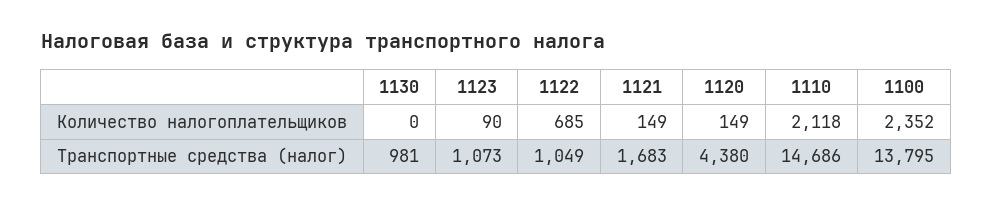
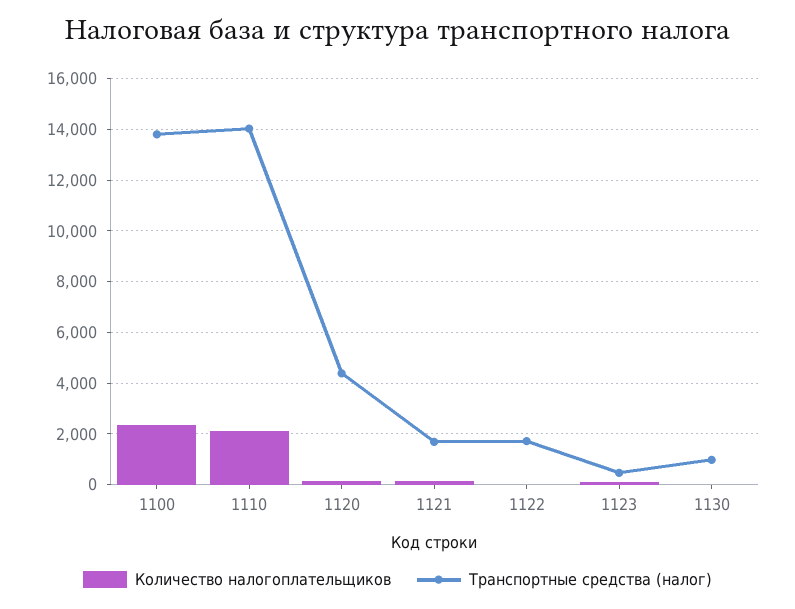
  {
    "Количество налогоплательщиков": {
      "1130": 0,
      "1123": 90,
-     "1122": 685,
+     "1122": 0,
      "1121": 149,
      "1120": 149,
      "1110": 2118,
      "1100": 2352
    },
    "Транспортные средства (налог)": {
      "1130": 981,
-     "1123": 1073,
+     "1123": 500,
-     "1122": 1049,
+     "1122": 1750,
      "1121": 1683,
      "1120": 4380,
-     "1110": 14686,
+     "1110": 14000,
      "1100": 13795
    }
  }

